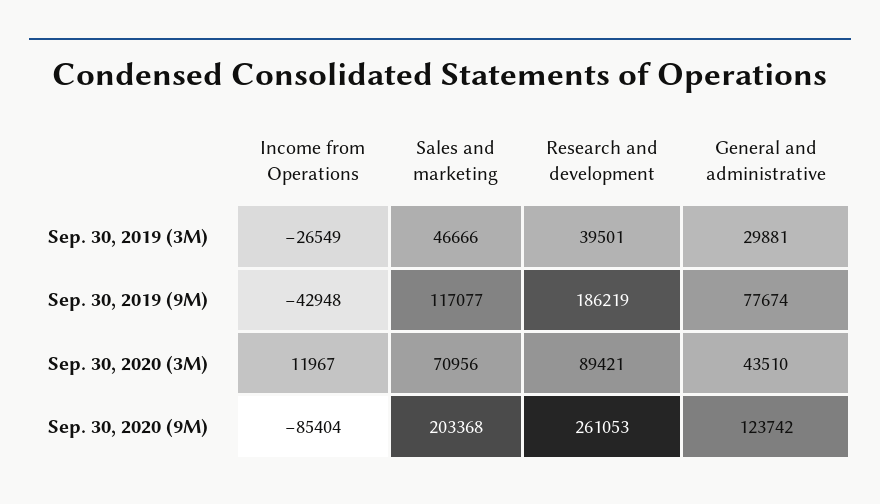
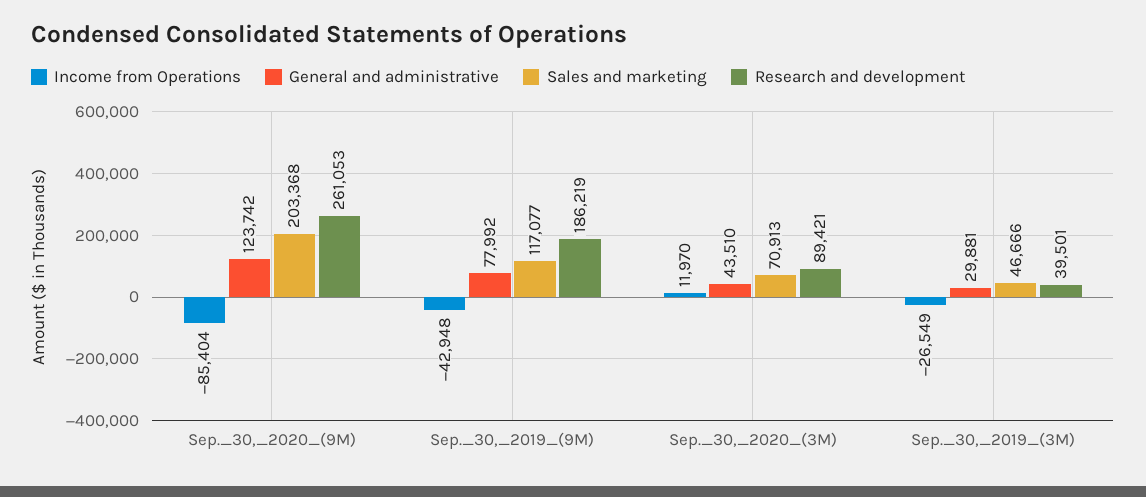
  {
    "Income from Operations": {
      "Sep. 30, 2019 (3M)": -26549,
      "Sep. 30, 2019 (9M)": -42948,
-     "Sep. 30, 2020 (3M)": 11967,
+     "Sep. 30, 2020 (3M)": 11970,
      "Sep. 30, 2020 (9M)": -85404
    },
    "Sales and marketing": {
      "Sep. 30, 2019 (3M)": 46666,
      "Sep. 30, 2019 (9M)": 117077,
-     "Sep. 30, 2020 (3M)": 70956,
+     "Sep. 30, 2020 (3M)": 70913,
      "Sep. 30, 2020 (9M)": 203368
    },
    "Research and development": {
      "Sep. 30, 2019 (3M)": 39501,
      "Sep. 30, 2019 (9M)": 186219,
      "Sep. 30, 2020 (3M)": 89421,
      "Sep. 30, 2020 (9M)": 261053
    },
    "General and administrative": {
      "Sep. 30, 2019 (3M)": 29881,
-     "Sep. 30, 2019 (9M)": 77674,
+     "Sep. 30, 2019 (9M)": 77992,
      "Sep. 30, 2020 (3M)": 43510,
      "Sep. 30, 2020 (9M)": 123742
    }
  }

